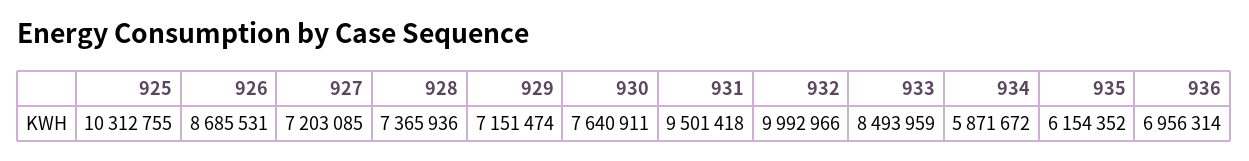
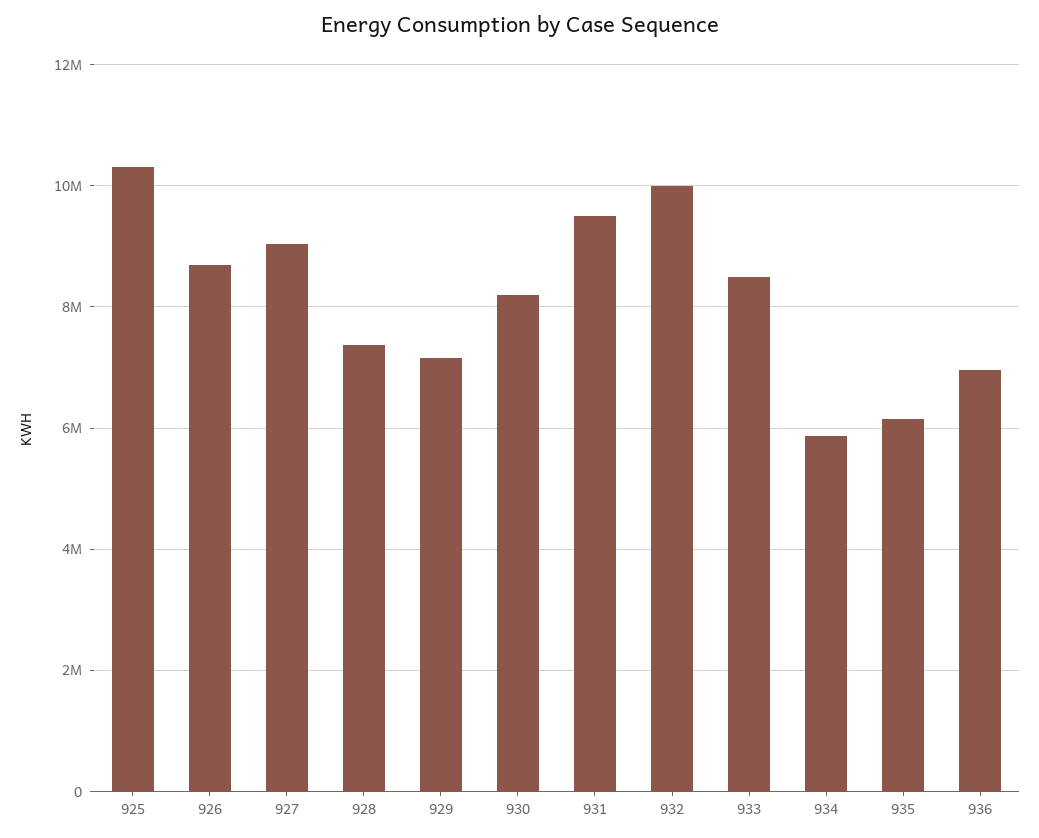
  {
    "925": 10312755,
    "926": 8685531,
-   "927": 7203085,
+   "927": 9000000,
    "928": 7365936,
    "929": 7151474,
-   "930": 7640911,
+   "930": 8200000,
    "931": 9501418,
    "932": 9992966,
    "933": 8493959,
    "934": 5871672,
    "935": 6154352,
    "936": 6956314
  }

